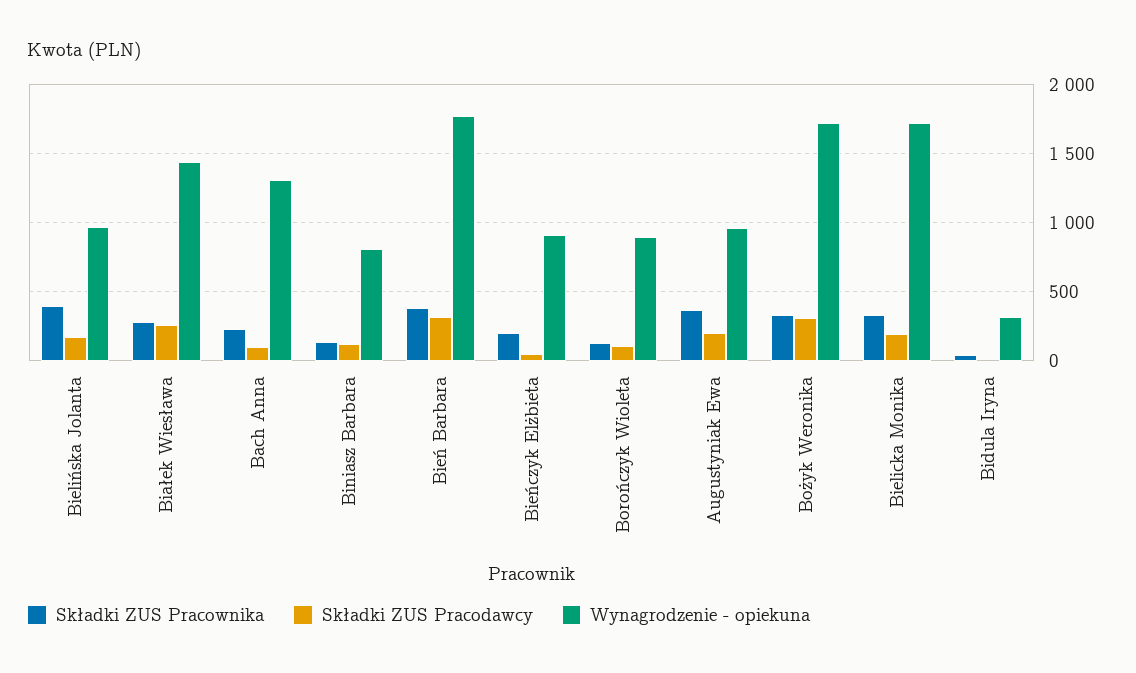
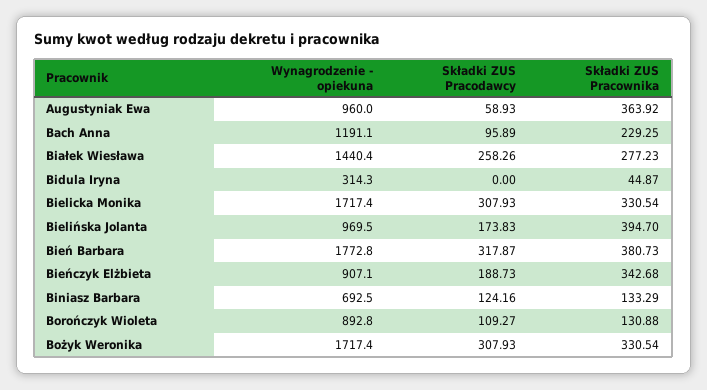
  {
    "Składki ZUS Pracownika": {
      "Bielińska Jolanta": 394.7,
      "Białek Wiesława": 277.23,
      "Bach Anna": 229.25,
      "Biniasz Barbara": 133.29,
      "Bień Barbara": 380.73,
-     "Bieńczyk Elżbieta": 200,
+     "Bieńczyk Elżbieta": 342.68,
      "Borończyk Wioleta": 130.88,
      "Augustyniak Ewa": 363.92,
      "Bożyk Weronika": 330.54,
      "Bielicka Monika": 330.54,
      "Bidula Iryna": 44.87
    },
    "Składki ZUS Pracodawcy": {
      "Bielińska Jolanta": 173.83,
      "Białek Wiesława": 258.26,
      "Bach Anna": 95.89,
      "Biniasz Barbara": 124.16,
      "Bień Barbara": 317.87,
-     "Bieńczyk Elżbieta": 50,
+     "Bieńczyk Elżbieta": 188.73,
      "Borończyk Wioleta": 109.27,
-     "Augustyniak Ewa": 200,
+     "Augustyniak Ewa": 58.93,
      "Bożyk Weronika": 307.93,
-     "Bielicka Monika": 200,
+     "Bielicka Monika": 307.93,
      "Bidula Iryna": 0
    },
    "Wynagrodzenie - opiekuna": {
      "Bielińska Jolanta": 969.5,
      "Białek Wiesława": 1440.4,
-     "Bach Anna": 1300,
+     "Bach Anna": 1191.1,
-     "Biniasz Barbara": 800,
+     "Biniasz Barbara": 692.5,
      "Bień Barbara": 1772.8,
      "Bieńczyk Elżbieta": 907.1,
      "Borończyk Wioleta": 892.8,
      "Augustyniak Ewa": 960,
      "Bożyk Weronika": 1717.4,
      "Bielicka Monika": 1717.4,
      "Bidula Iryna": 314.3
    }
  }

